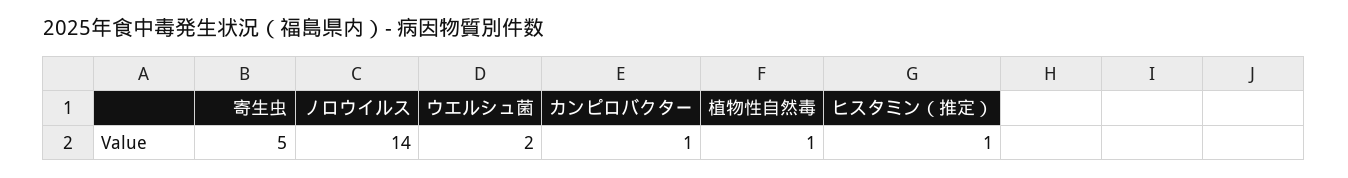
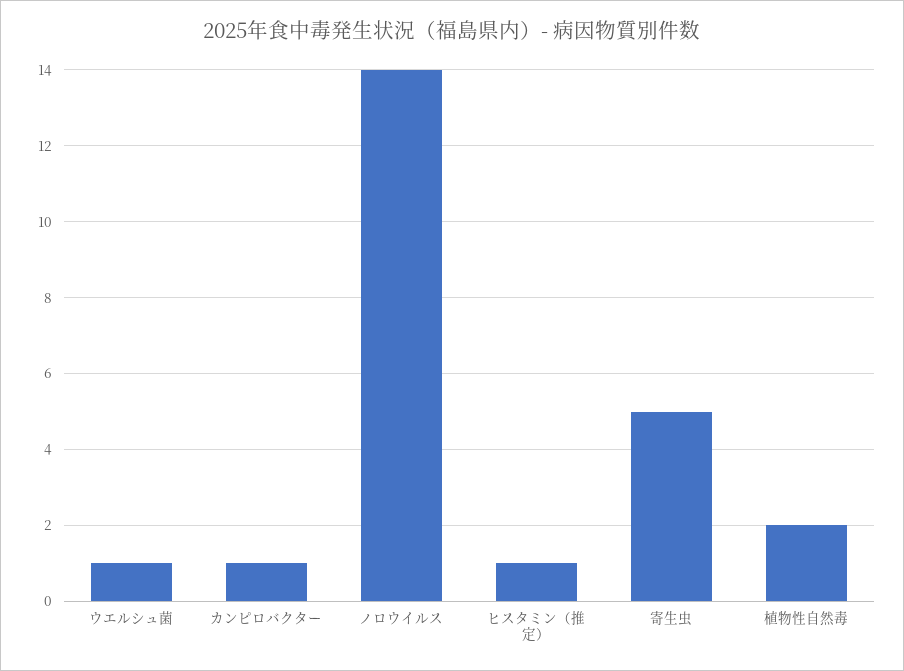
  {
    "寄生虫": 5,
    "ノロウイルス": 14,
-   "ウエルシュ菌": 2,
+   "ウエルシュ菌": 1,
    "カンピロバクター": 1,
-   "植物性自然毒": 1,
+   "植物性自然毒": 2,
    "ヒスタミン（推定）": 1
  }

